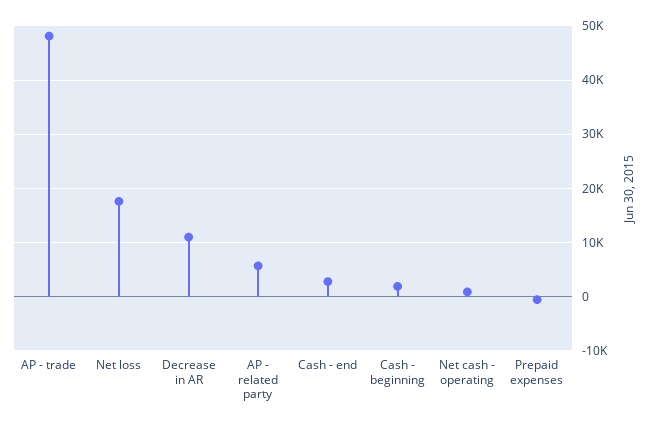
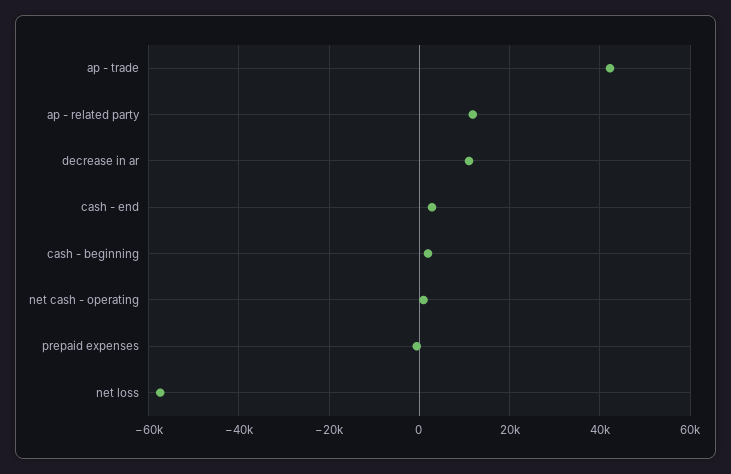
  {
-   "AP - trade": 48000,
+   "AP - trade": 42000,
-   "Net loss": 18000,
+   "Net loss": -58000,
    "Decrease in AR": 12000,
-   "AP - related party": 6000,
+   "AP - related party": 12000,
    "Cash - end": 2000,
    "Cash - beginning": 2000,
    "Net cash - operating": 0,
    "Prepaid expenses": 0
  }

